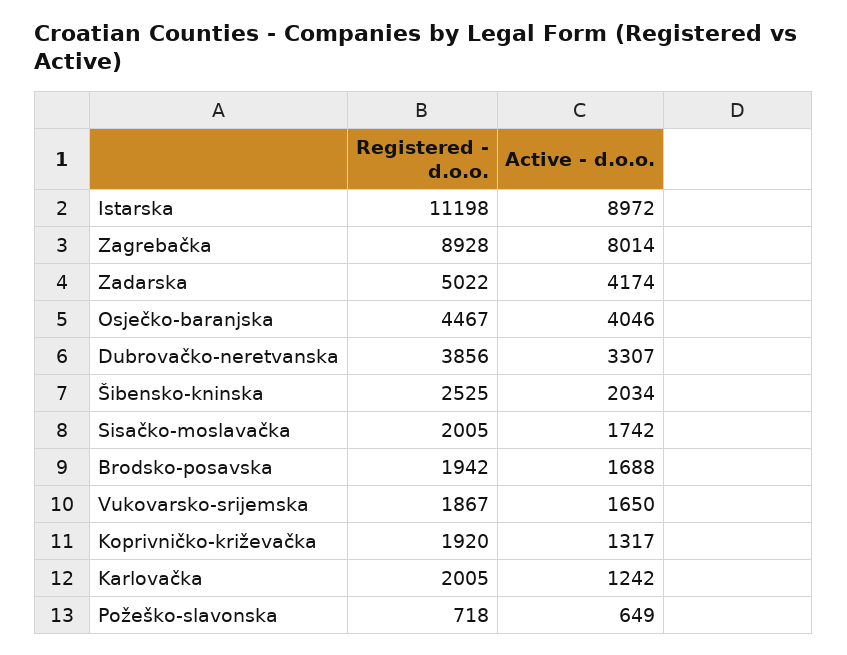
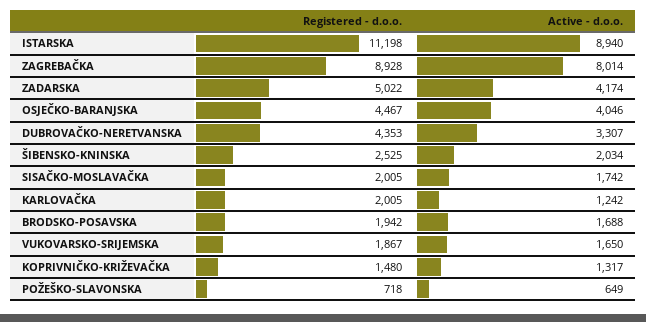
  {
    "Registered - d.o.o.": {
      "Istarska": 11198,
      "Zagrebačka": 8928,
      "Zadarska": 5022,
      "Osječko-baranjska": 4467,
-     "Dubrovačko-neretvanska": 3856,
+     "Dubrovačko-neretvanska": 4353,
      "Šibensko-kninska": 2525,
      "Sisačko-moslavačka": 2005,
      "Brodsko-posavska": 1942,
      "Vukovarsko-srijemska": 1867,
-     "Koprivničko-križevačka": 1920,
+     "Koprivničko-križevačka": 1480,
      "Karlovačka": 2005,
      "Požeško-slavonska": 718
    },
    "Active - d.o.o.": {
-     "Istarska": 8972,
+     "Istarska": 8940,
      "Zagrebačka": 8014,
      "Zadarska": 4174,
      "Osječko-baranjska": 4046,
      "Dubrovačko-neretvanska": 3307,
      "Šibensko-kninska": 2034,
      "Sisačko-moslavačka": 1742,
      "Brodsko-posavska": 1688,
      "Vukovarsko-srijemska": 1650,
      "Koprivničko-križevačka": 1317,
      "Karlovačka": 1242,
      "Požeško-slavonska": 649
    }
  }

